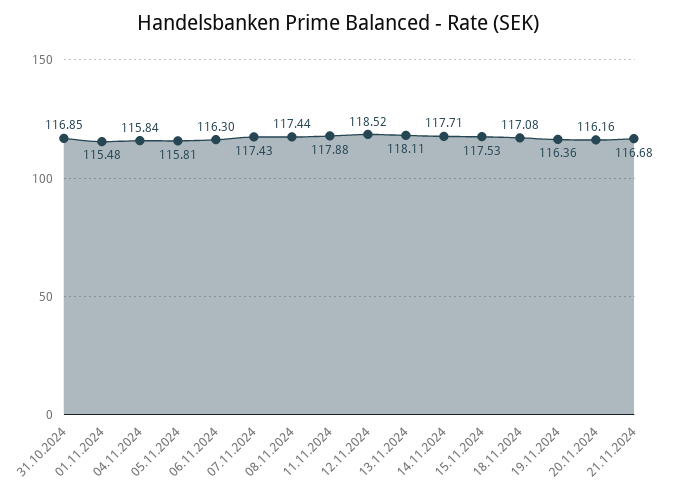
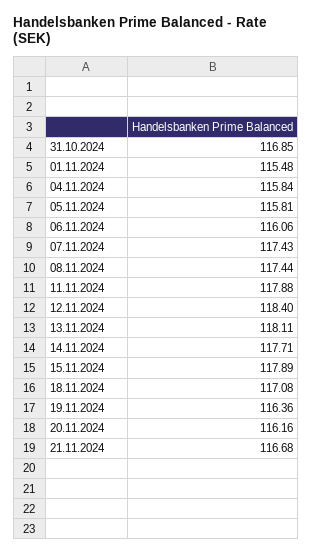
  {
    "31.10.2024": 116.85,
    "01.11.2024": 115.48,
    "04.11.2024": 115.84,
    "05.11.2024": 115.81,
-   "06.11.2024": 116.3,
+   "06.11.2024": 116.06,
    "07.11.2024": 117.43,
    "08.11.2024": 117.44,
    "11.11.2024": 117.88,
-   "12.11.2024": 118.52,
+   "12.11.2024": 118.4,
    "13.11.2024": 118.11,
    "14.11.2024": 117.71,
-   "15.11.2024": 117.53,
+   "15.11.2024": 117.89,
    "18.11.2024": 117.08,
    "19.11.2024": 116.36,
    "20.11.2024": 116.16,
    "21.11.2024": 116.68
  }

